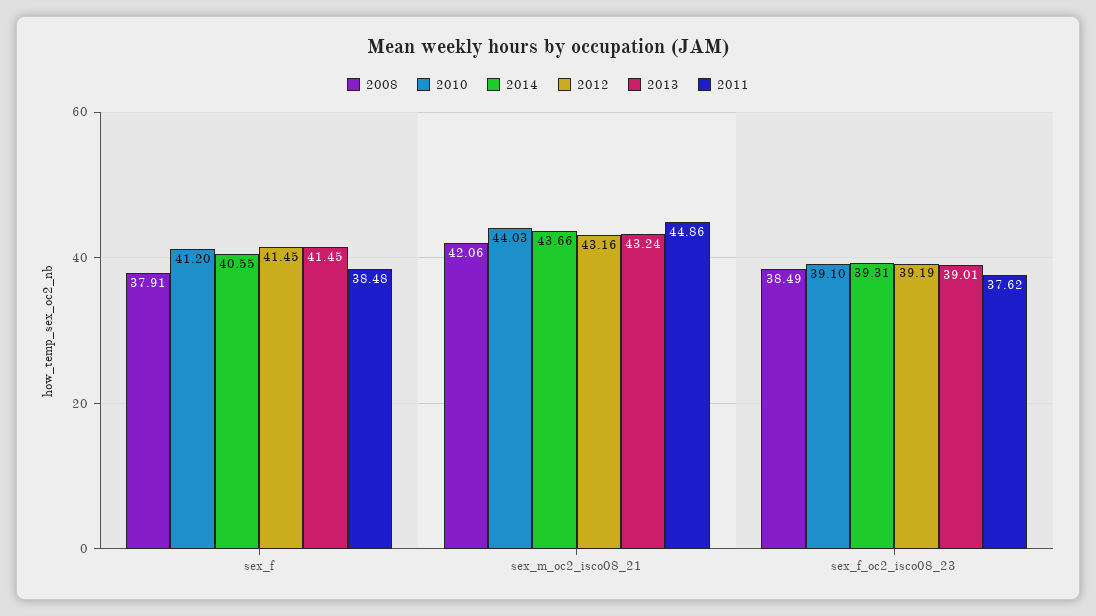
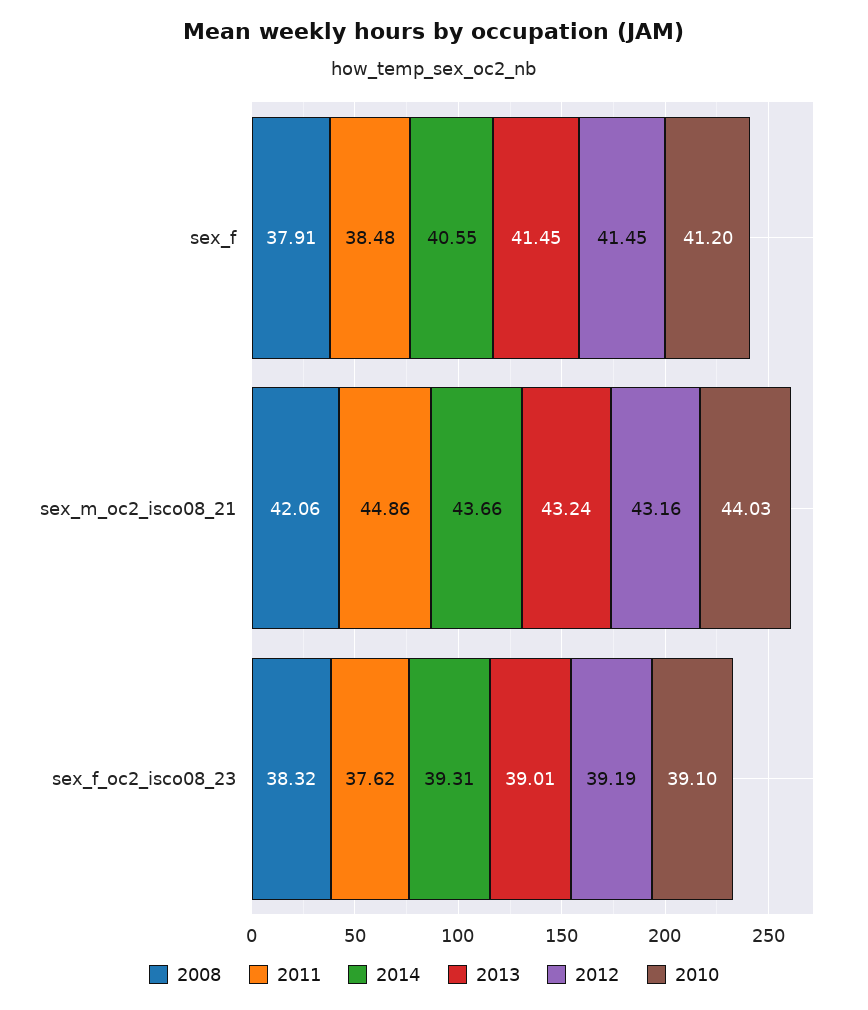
  {
    "2008": {
      "sex_f": 37.91,
      "sex_m_oc2_isco08_21": 42.06,
-     "sex_f_oc2_isco08_23": 38.49
+     "sex_f_oc2_isco08_23": 38.32
    },
    "2010": {
      "sex_f": 41.2,
      "sex_m_oc2_isco08_21": 44.03,
      "sex_f_oc2_isco08_23": 39.1
    },
    "2014": {
      "sex_f": 40.55,
      "sex_m_oc2_isco08_21": 43.66,
      "sex_f_oc2_isco08_23": 39.31
    },
    "2012": {
      "sex_f": 41.45,
      "sex_m_oc2_isco08_21": 43.16,
      "sex_f_oc2_isco08_23": 39.19
    },
    "2013": {
      "sex_f": 41.45,
      "sex_m_oc2_isco08_21": 43.24,
      "sex_f_oc2_isco08_23": 39.01
    },
    "2011": {
      "sex_f": 38.48,
      "sex_m_oc2_isco08_21": 44.86,
      "sex_f_oc2_isco08_23": 37.62
    }
  }

